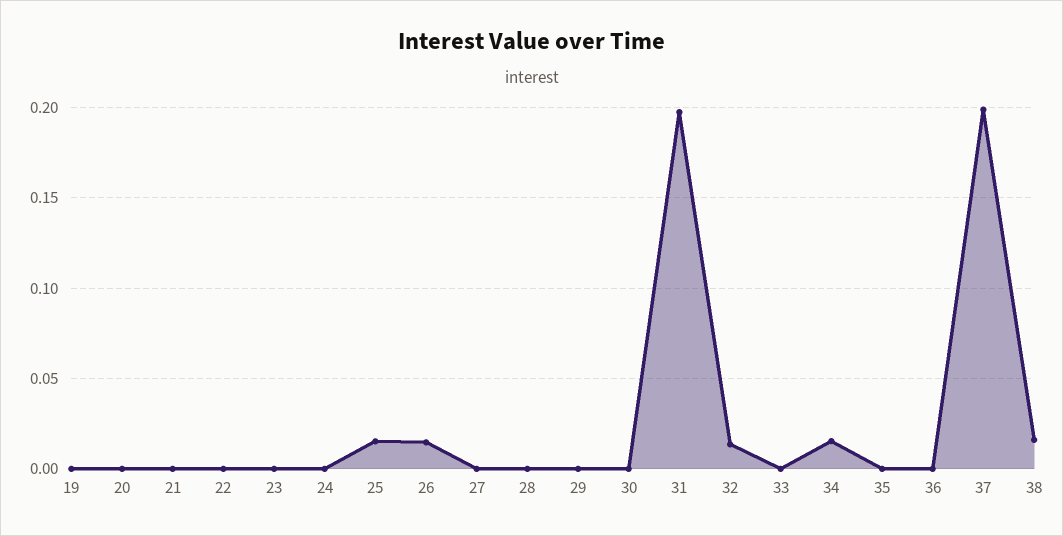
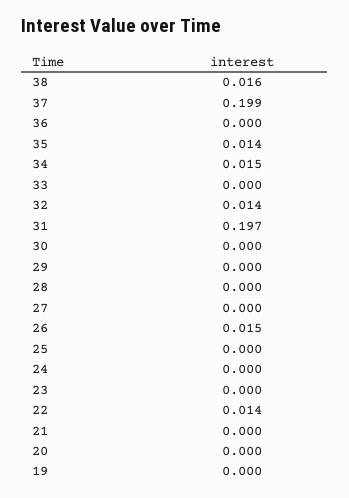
  {
    "19": 0,
    "20": 0,
    "21": 0,
-   "22": 0,
+   "22": 0.014,
    "23": 0,
    "24": 0,
-   "25": 0.015,
+   "25": 0,
    "26": 0.015,
    "27": 0,
    "28": 0,
    "29": 0,
    "30": 0,
    "31": 0.197,
    "32": 0.014,
    "33": 0,
    "34": 0.015,
-   "35": 0,
+   "35": 0.014,
    "36": 0,
    "37": 0.199,
    "38": 0.016
  }

